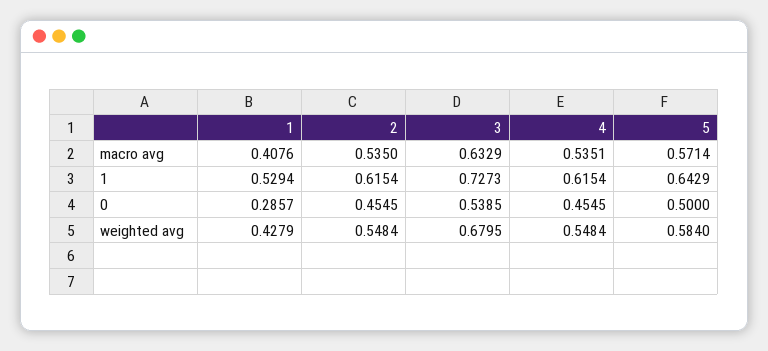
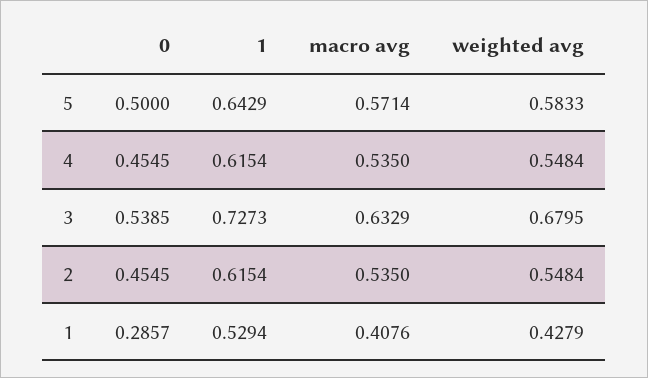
  {
    "1": {
      "macro avg": 0.4076,
      "1": 0.5294,
      "0": 0.2857,
      "weighted avg": 0.4279
    },
    "2": {
      "macro avg": 0.535,
      "1": 0.6154,
      "0": 0.4545,
      "weighted avg": 0.5484
    },
    "3": {
      "macro avg": 0.6329,
      "1": 0.7273,
      "0": 0.5385,
      "weighted avg": 0.6795
    },
    "4": {
-     "macro avg": 0.5351,
+     "macro avg": 0.535,
      "1": 0.6154,
      "0": 0.4545,
      "weighted avg": 0.5484
    },
    "5": {
      "macro avg": 0.5714,
      "1": 0.6429,
      "0": 0.5,
-     "weighted avg": 0.584
+     "weighted avg": 0.5833
    }
  }

